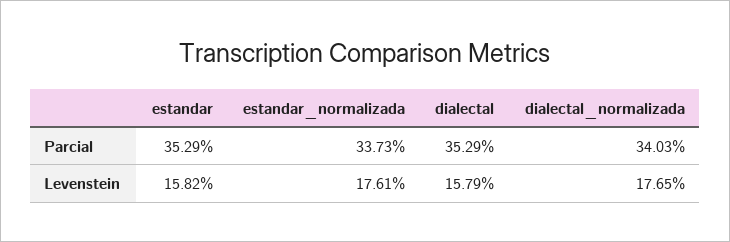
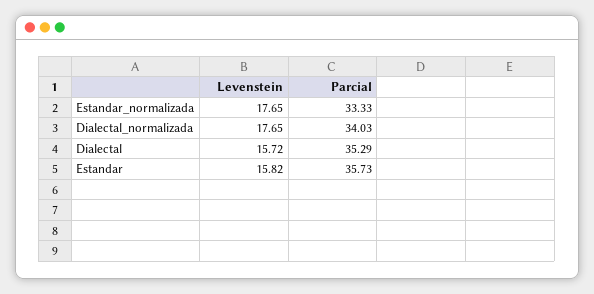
  {
    "estandar": {
-     "Parcial": 35.29,
+     "Parcial": 35.73,
      "Levenstein": 15.82
    },
    "estandar_normalizada": {
-     "Parcial": 33.73,
+     "Parcial": 33.33,
-     "Levenstein": 17.61
+     "Levenstein": 17.65
    },
    "dialectal": {
      "Parcial": 35.29,
-     "Levenstein": 15.79
+     "Levenstein": 15.72
    },
    "dialectal_normalizada": {
      "Parcial": 34.03,
      "Levenstein": 17.65
    }
  }

